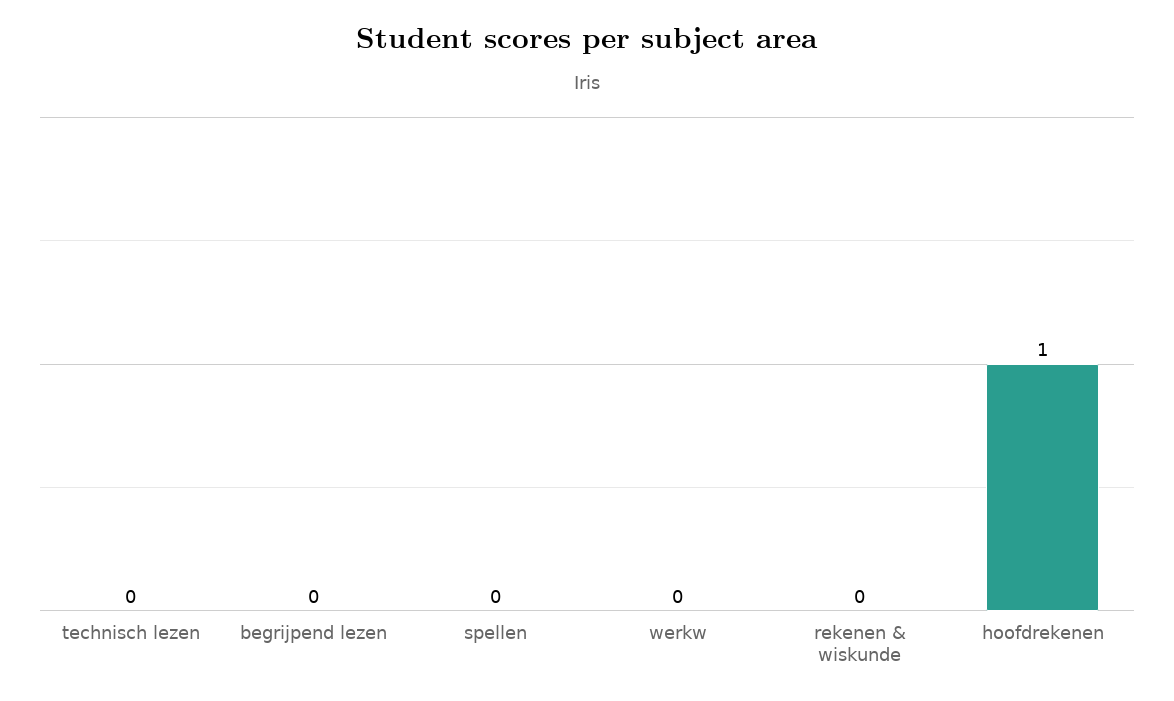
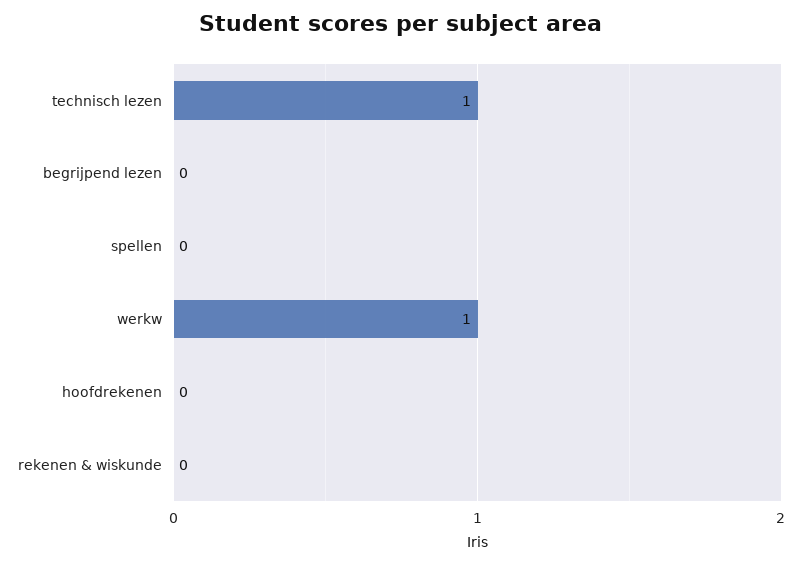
  {
-   "technisch lezen": 0,
+   "technisch lezen": 1,
    "begrijpend lezen": 0,
    "spellen": 0,
-   "werkw": 0,
+   "werkw": 1,
    "rekenen & wiskunde": 0,
-   "hoofdrekenen": 1
+   "hoofdrekenen": 0
  }

